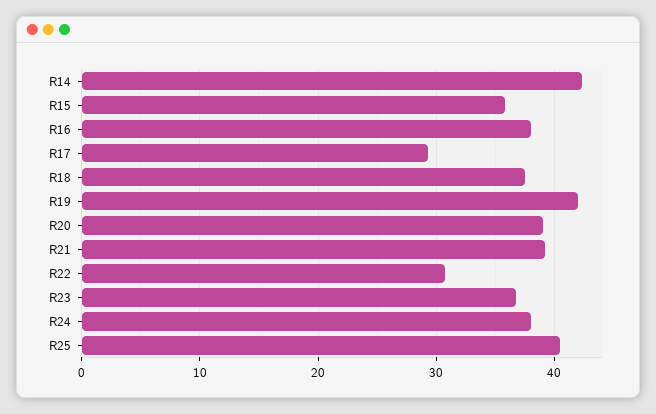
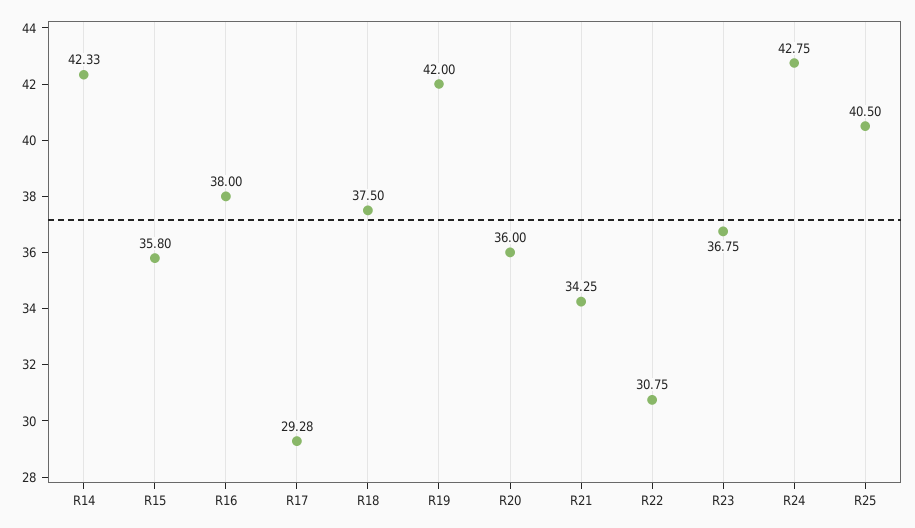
  {
    "R14": 42.33,
    "R15": 35.8,
    "R16": 38,
    "R17": 29.28,
    "R18": 37.5,
    "R19": 42,
-   "R20": 39,
+   "R20": 36,
-   "R21": 39,
+   "R21": 34.25,
    "R22": 30.75,
    "R23": 36.75,
-   "R24": 38,
+   "R24": 42.75,
    "R25": 40.5
  }

